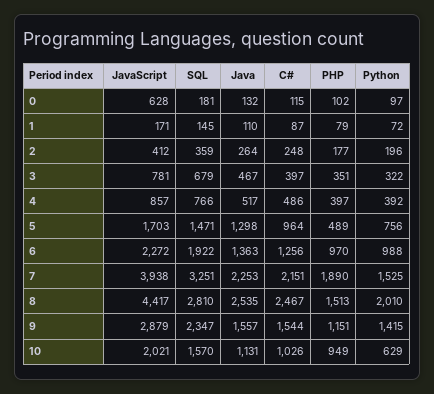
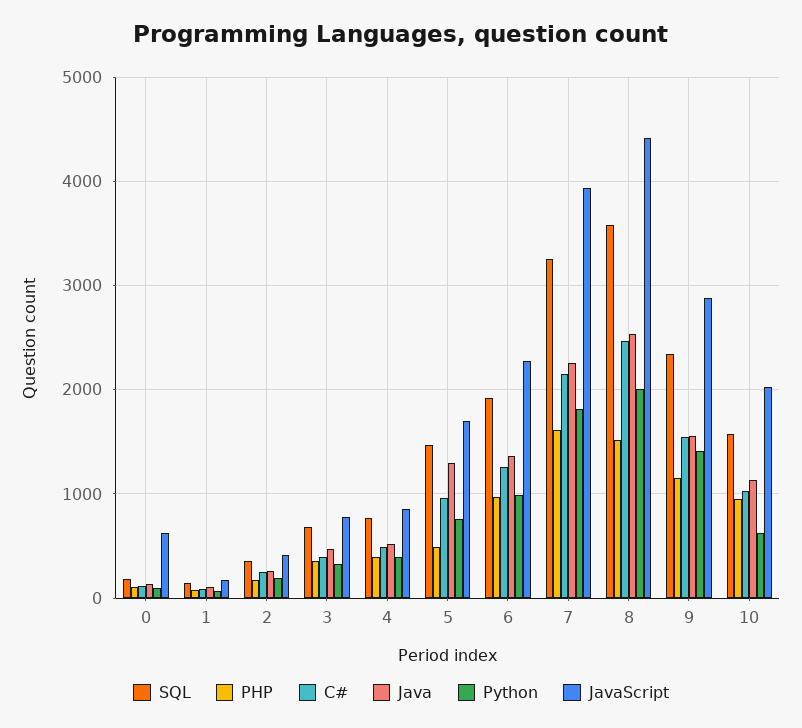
  {
    "JavaScript": {
      "0": 628,
      "1": 171,
      "2": 412,
      "3": 781,
      "4": 857,
      "5": 1703,
      "6": 2272,
      "7": 3938,
      "8": 4417,
      "9": 2879,
      "10": 2021
    },
    "SQL": {
      "0": 181,
      "1": 145,
      "2": 359,
      "3": 679,
      "4": 766,
      "5": 1471,
      "6": 1922,
      "7": 3251,
-     "8": 2810,
+     "8": 3600,
      "9": 2347,
      "10": 1570
    },
    "Java": {
      "0": 132,
      "1": 110,
      "2": 264,
      "3": 467,
      "4": 517,
      "5": 1298,
      "6": 1363,
      "7": 2253,
      "8": 2535,
      "9": 1557,
      "10": 1131
    },
    "C#": {
      "0": 115,
      "1": 87,
      "2": 248,
      "3": 397,
      "4": 486,
      "5": 964,
      "6": 1256,
      "7": 2151,
      "8": 2467,
      "9": 1544,
      "10": 1026
    },
    "PHP": {
      "0": 102,
      "1": 79,
      "2": 177,
      "3": 351,
      "4": 397,
      "5": 489,
      "6": 970,
-     "7": 1890,
+     "7": 1600,
      "8": 1513,
      "9": 1151,
      "10": 949
    },
    "Python": {
      "0": 97,
      "1": 72,
      "2": 196,
      "3": 322,
      "4": 392,
      "5": 756,
      "6": 988,
-     "7": 1525,
+     "7": 1800,
      "8": 2010,
      "9": 1415,
      "10": 629
    }
  }

